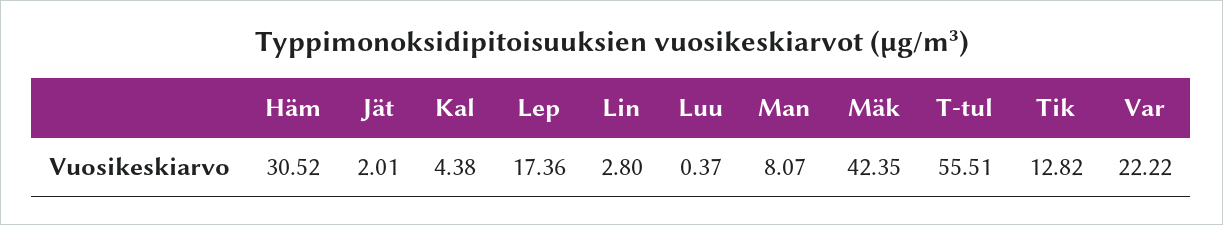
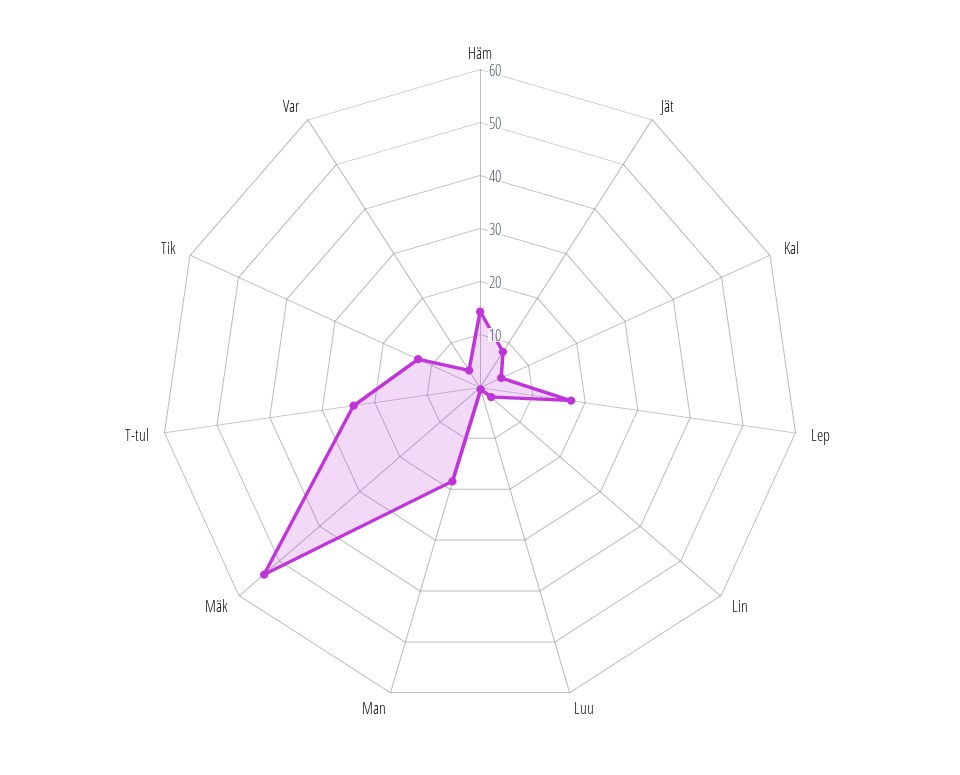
  {
-   "Häm": 30.52,
+   "Häm": 14,
-   "Jät": 2.01,
+   "Jät": 8,
    "Kal": 4.38,
    "Lep": 17.36,
    "Lin": 2.8,
    "Luu": 0.37,
-   "Man": 8.07,
+   "Man": 18,
-   "Mäk": 42.35,
+   "Mäk": 54,
-   "T-tul": 55.51,
+   "T-tul": 24,
    "Tik": 12.82,
-   "Var": 22.22
+   "Var": 4
  }

